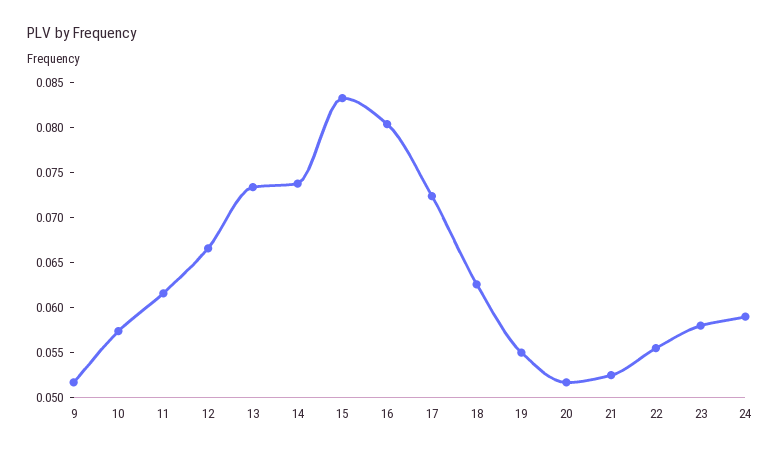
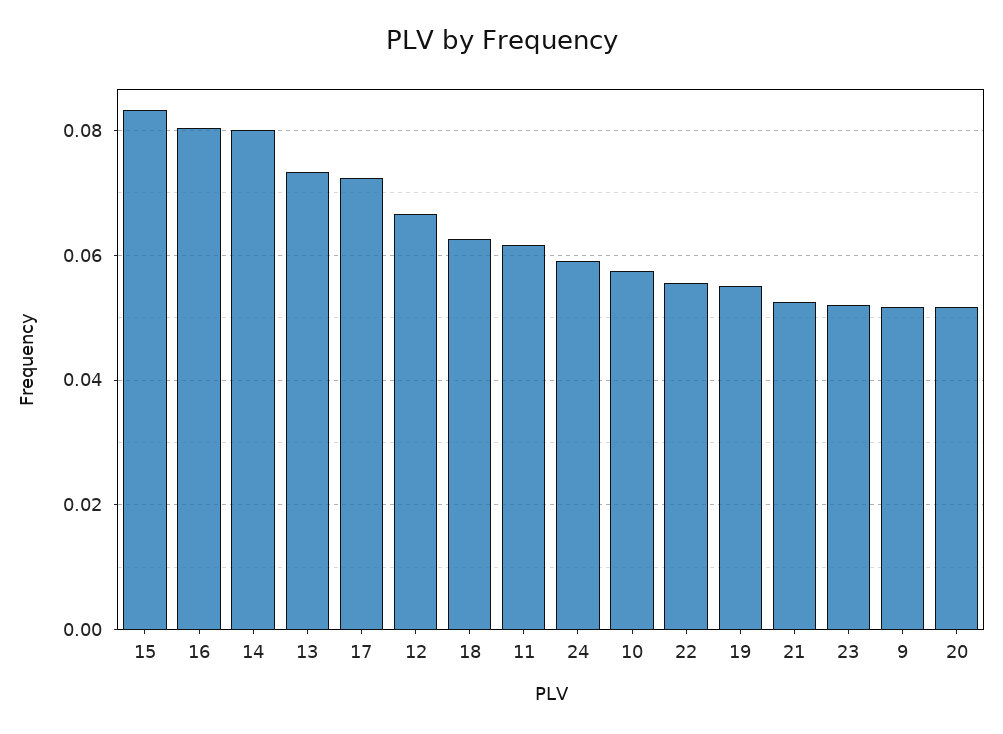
  {
    "9": 0.052,
    "10": 0.057,
    "11": 0.062,
    "12": 0.067,
    "13": 0.073,
-   "14": 0.074,
+   "14": 0.08,
    "15": 0.083,
    "16": 0.08,
    "17": 0.072,
    "18": 0.063,
    "19": 0.055,
    "20": 0.052,
    "21": 0.053,
    "22": 0.056,
-   "23": 0.058,
+   "23": 0.052,
    "24": 0.059
  }

